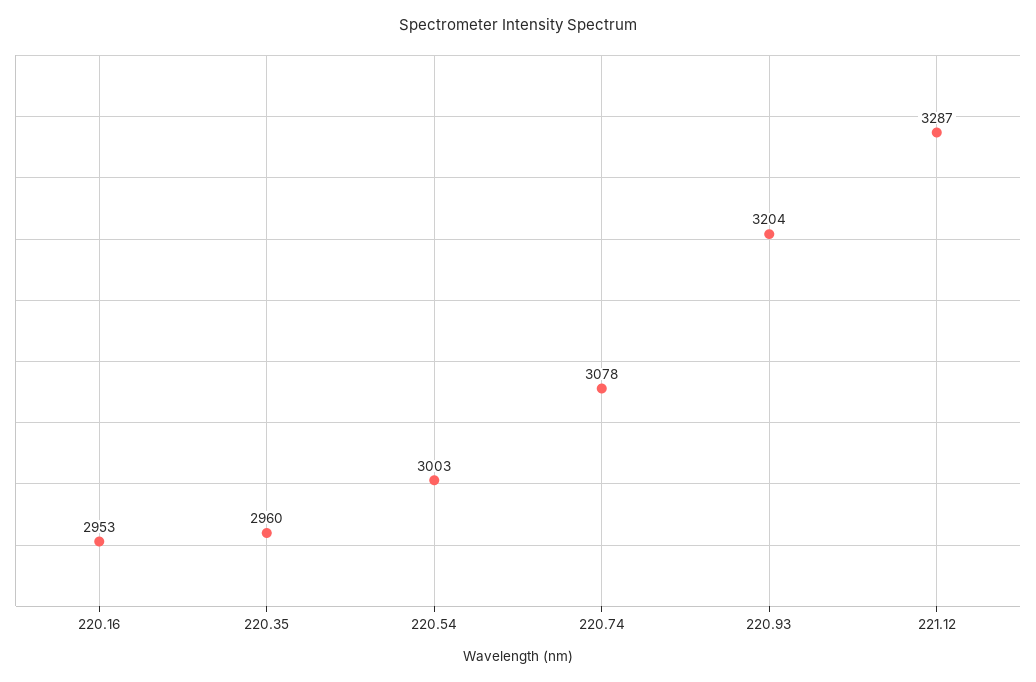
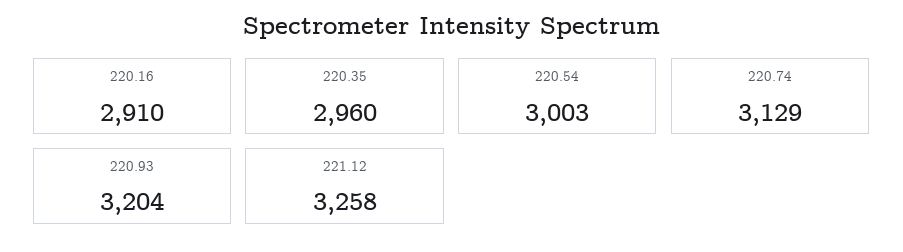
  {
-   "220.16": 2953,
+   "220.16": 2910,
    "220.35": 2960,
    "220.54": 3003,
-   "220.74": 3078,
+   "220.74": 3129,
    "220.93": 3204,
-   "221.12": 3287
+   "221.12": 3258
  }

